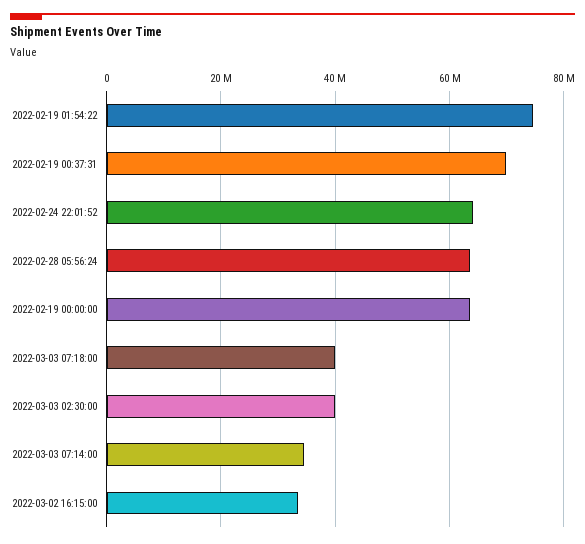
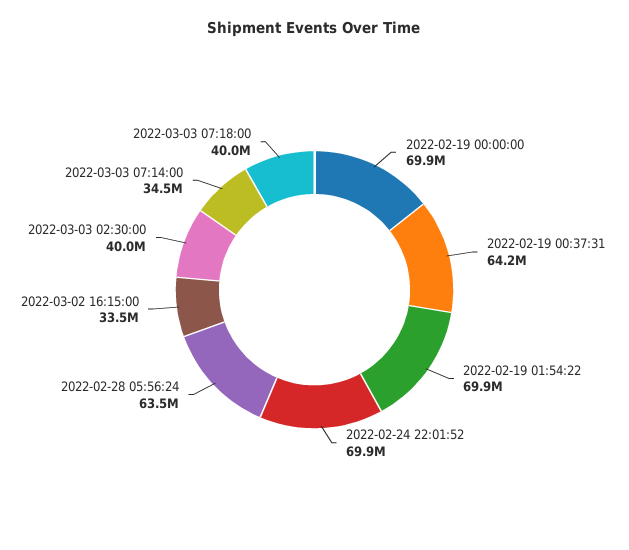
  {
-   "2022-02-19 01:54:22": 74000000,
+   "2022-02-19 01:54:22": 69900000,
-   "2022-02-19 00:37:31": 70000000,
+   "2022-02-19 00:37:31": 64200000,
-   "2022-02-24 22:01:52": 64000000,
+   "2022-02-24 22:01:52": 69900000,
    "2022-02-28 05:56:24": 63500000,
-   "2022-02-19 00:00:00": 64000000,
+   "2022-02-19 00:00:00": 69900000,
    "2022-03-03 07:18:00": 40000000,
    "2022-03-03 02:30:00": 40000000,
    "2022-03-03 07:14:00": 34500000,
    "2022-03-02 16:15:00": 33500000
  }

